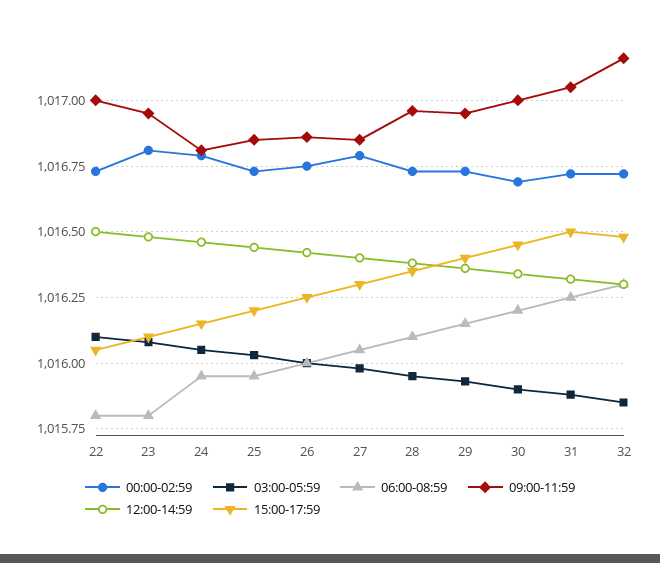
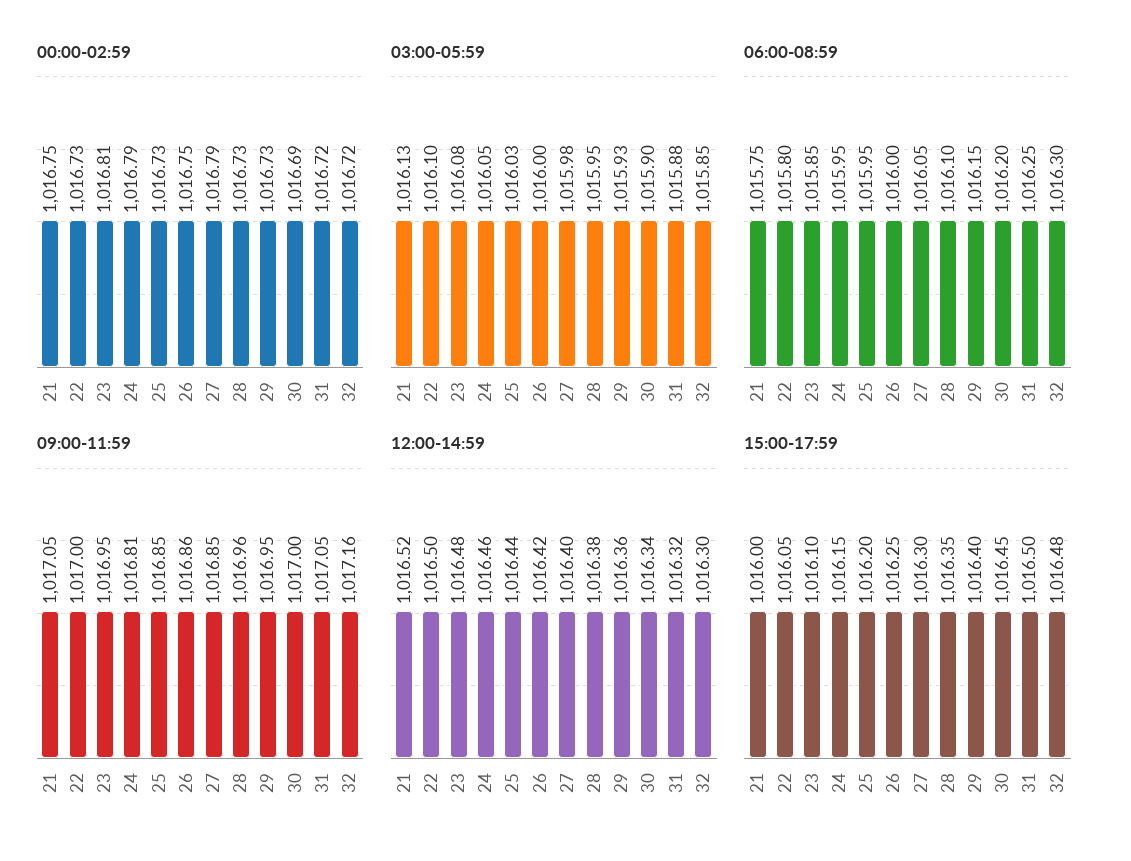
  {
    "00:00-02:59": {
      "22": 1016.73,
      "23": 1016.81,
      "24": 1016.79,
      "25": 1016.73,
      "26": 1016.75,
      "27": 1016.79,
      "28": 1016.73,
      "29": 1016.73,
      "30": 1016.69,
      "31": 1016.72,
-     "32": 1016.72
+     "32": 1016.72,
+     "21": 1016.75
    },
    "03:00-05:59": {
      "22": 1016.1,
      "23": 1016.08,
      "24": 1016.05,
      "25": 1016.03,
      "26": 1016,
      "27": 1015.98,
      "28": 1015.95,
      "29": 1015.93,
      "30": 1015.9,
      "31": 1015.88,
-     "32": 1015.85
+     "32": 1015.85,
+     "21": 1016.13
    },
    "06:00-08:59": {
      "22": 1015.8,
-     "23": 1015.8,
+     "23": 1015.85,
      "24": 1015.95,
      "25": 1015.95,
      "26": 1016,
      "27": 1016.05,
      "28": 1016.1,
      "29": 1016.15,
      "30": 1016.2,
      "31": 1016.25,
-     "32": 1016.3
+     "32": 1016.3,
+     "21": 1015.75
    },
    "09:00-11:59": {
      "22": 1017,
      "23": 1016.95,
      "24": 1016.81,
      "25": 1016.85,
      "26": 1016.86,
      "27": 1016.85,
      "28": 1016.96,
      "29": 1016.95,
      "30": 1017,
      "31": 1017.05,
-     "32": 1017.16
+     "32": 1017.16,
+     "21": 1017.05
    },
    "12:00-14:59": {
      "22": 1016.5,
      "23": 1016.48,
      "24": 1016.46,
      "25": 1016.44,
      "26": 1016.42,
      "27": 1016.4,
      "28": 1016.38,
      "29": 1016.36,
      "30": 1016.34,
      "31": 1016.32,
-     "32": 1016.3
+     "32": 1016.3,
+     "21": 1016.52
    },
    "15:00-17:59": {
      "22": 1016.05,
      "23": 1016.1,
      "24": 1016.15,
      "25": 1016.2,
      "26": 1016.25,
      "27": 1016.3,
      "28": 1016.35,
      "29": 1016.4,
      "30": 1016.45,
      "31": 1016.5,
-     "32": 1016.48
+     "32": 1016.48,
+     "21": 1016
    }
  }

